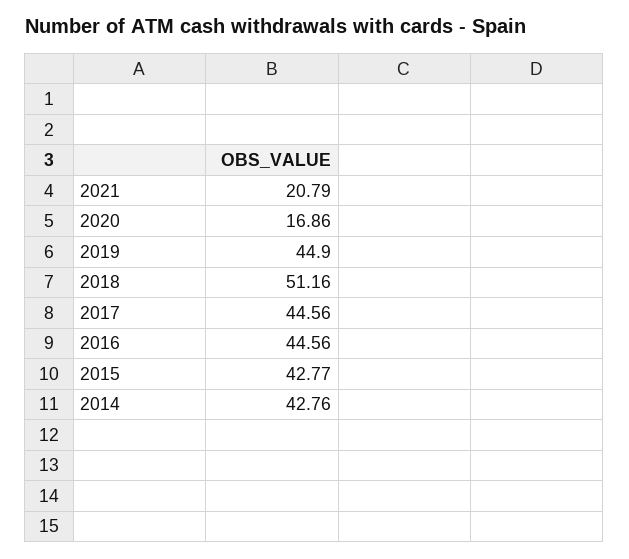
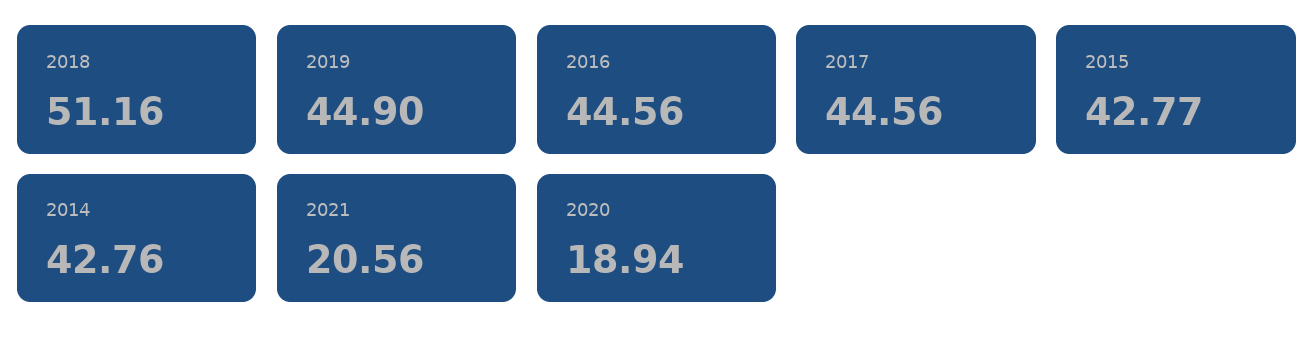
  {
-   "2021": 20.79,
+   "2021": 20.56,
-   "2020": 16.86,
+   "2020": 18.94,
    "2019": 44.9,
    "2018": 51.16,
    "2017": 44.56,
    "2016": 44.56,
    "2015": 42.77,
    "2014": 42.76
  }

